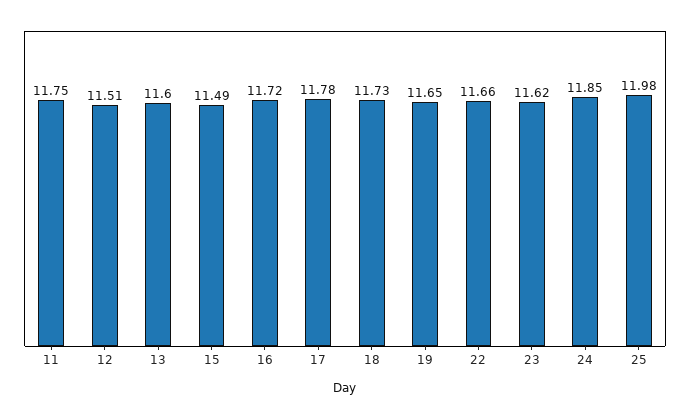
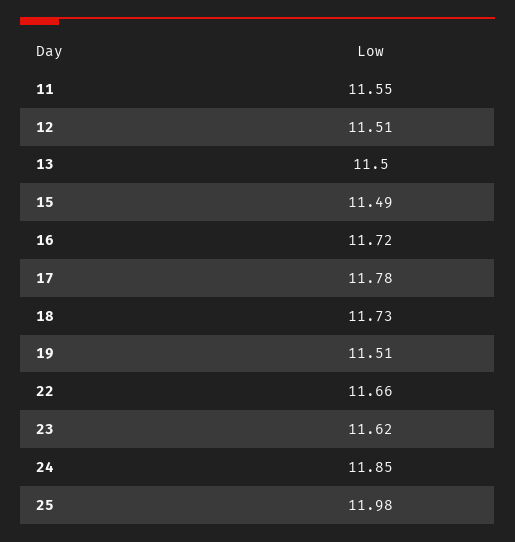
  {
-   "11": 11.75,
+   "11": 11.55,
    "12": 11.51,
-   "13": 11.6,
+   "13": 11.5,
    "15": 11.49,
    "16": 11.72,
    "17": 11.78,
    "18": 11.73,
-   "19": 11.65,
+   "19": 11.51,
    "22": 11.66,
    "23": 11.62,
    "24": 11.85,
    "25": 11.98
  }

